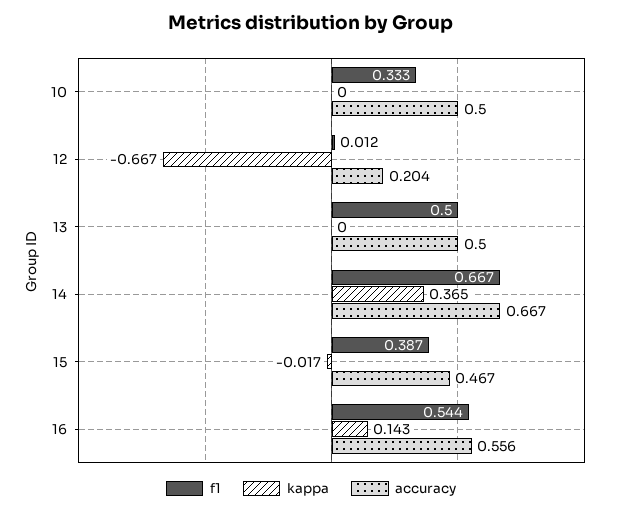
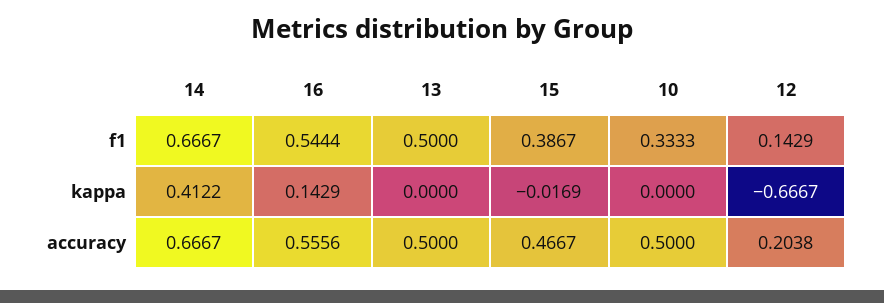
  {
    "f1": {
      "10": 0.3333,
-     "12": 0.012,
+     "12": 0.1429,
      "13": 0.5,
      "14": 0.6667,
      "15": 0.3867,
      "16": 0.5444
    },
    "kappa": {
      "10": 0,
      "12": -0.6667,
      "13": 0,
-     "14": 0.365,
+     "14": 0.4122,
      "15": -0.0169,
      "16": 0.1429
    },
    "accuracy": {
      "10": 0.5,
      "12": 0.2038,
      "13": 0.5,
      "14": 0.6667,
      "15": 0.4667,
      "16": 0.5556
    }
  }

